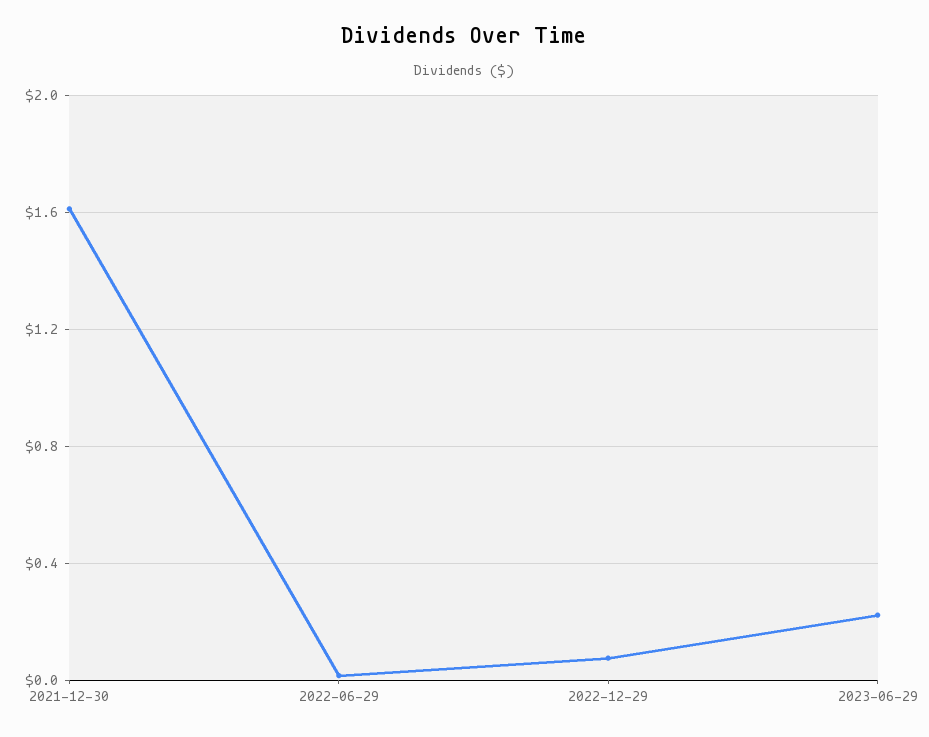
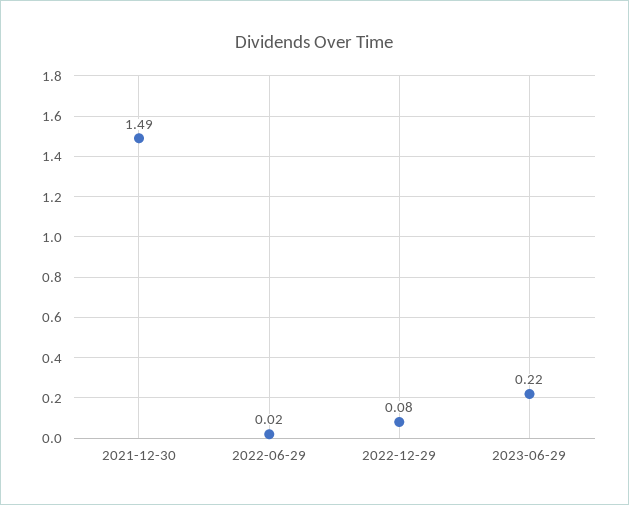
  {
-   "2021-12-30": 1.6,
+   "2021-12-30": 1.49,
    "2022-06-29": 0.02,
    "2022-12-29": 0.08,
    "2023-06-29": 0.22
  }

